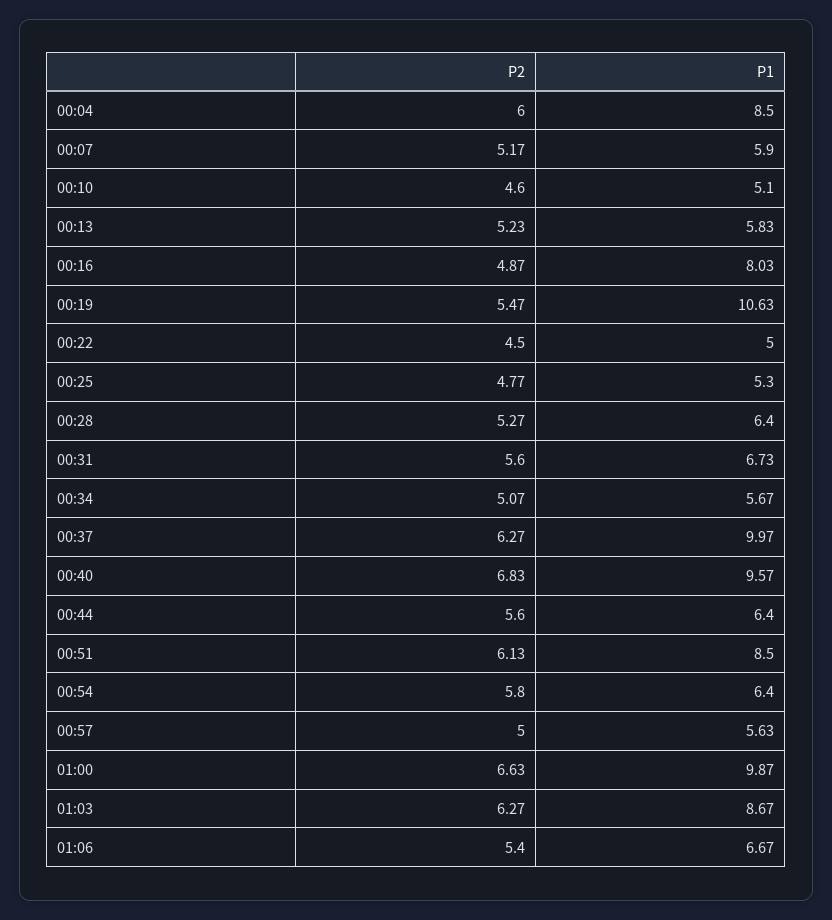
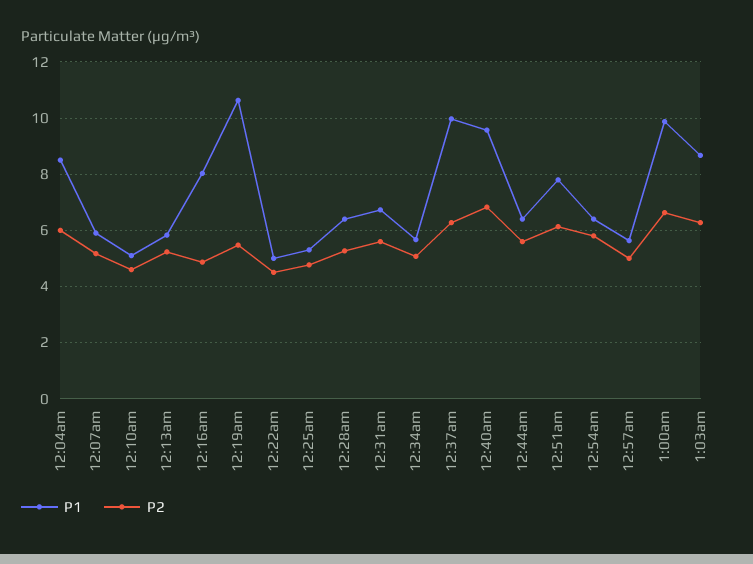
  {
    "P2": {
      "00:04": 6,
      "00:07": 5.17,
      "00:10": 4.6,
      "00:13": 5.23,
      "00:16": 4.87,
      "00:19": 5.47,
      "00:22": 4.5,
      "00:25": 4.77,
      "00:28": 5.27,
      "00:31": 5.6,
      "00:34": 5.07,
      "00:37": 6.27,
      "00:40": 6.83,
      "00:44": 5.6,
      "00:51": 6.13,
      "00:54": 5.8,
      "00:57": 5,
      "01:00": 6.63,
-     "01:03": 6.27,
+     "01:03": 6.27
-     "01:06": 5.4
    },
    "P1": {
      "00:04": 8.5,
      "00:07": 5.9,
      "00:10": 5.1,
      "00:13": 5.83,
      "00:16": 8.03,
      "00:19": 10.63,
      "00:22": 5,
      "00:25": 5.3,
      "00:28": 6.4,
      "00:31": 6.73,
      "00:34": 5.67,
      "00:37": 9.97,
      "00:40": 9.57,
      "00:44": 6.4,
-     "00:51": 8.5,
+     "00:51": 7.75,
      "00:54": 6.4,
      "00:57": 5.63,
      "01:00": 9.87,
-     "01:03": 8.67,
+     "01:03": 8.67
-     "01:06": 6.67
    }
  }

